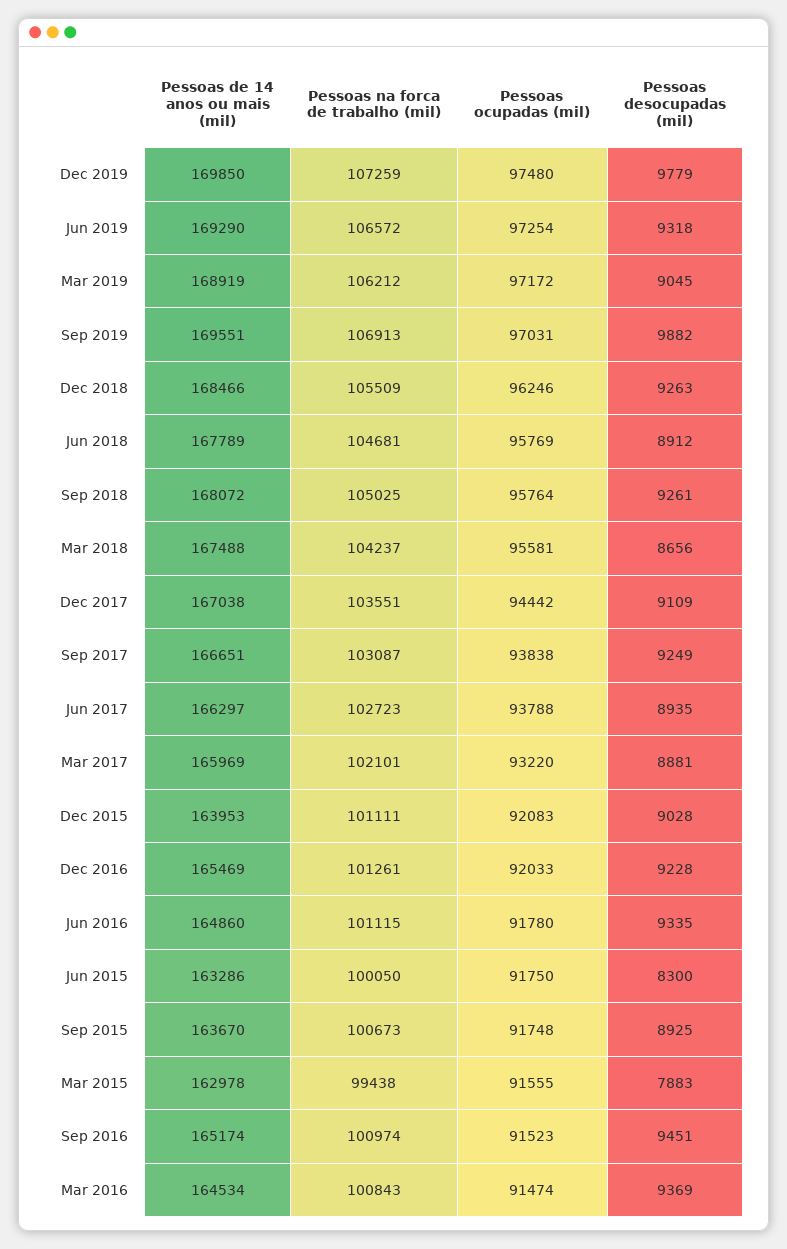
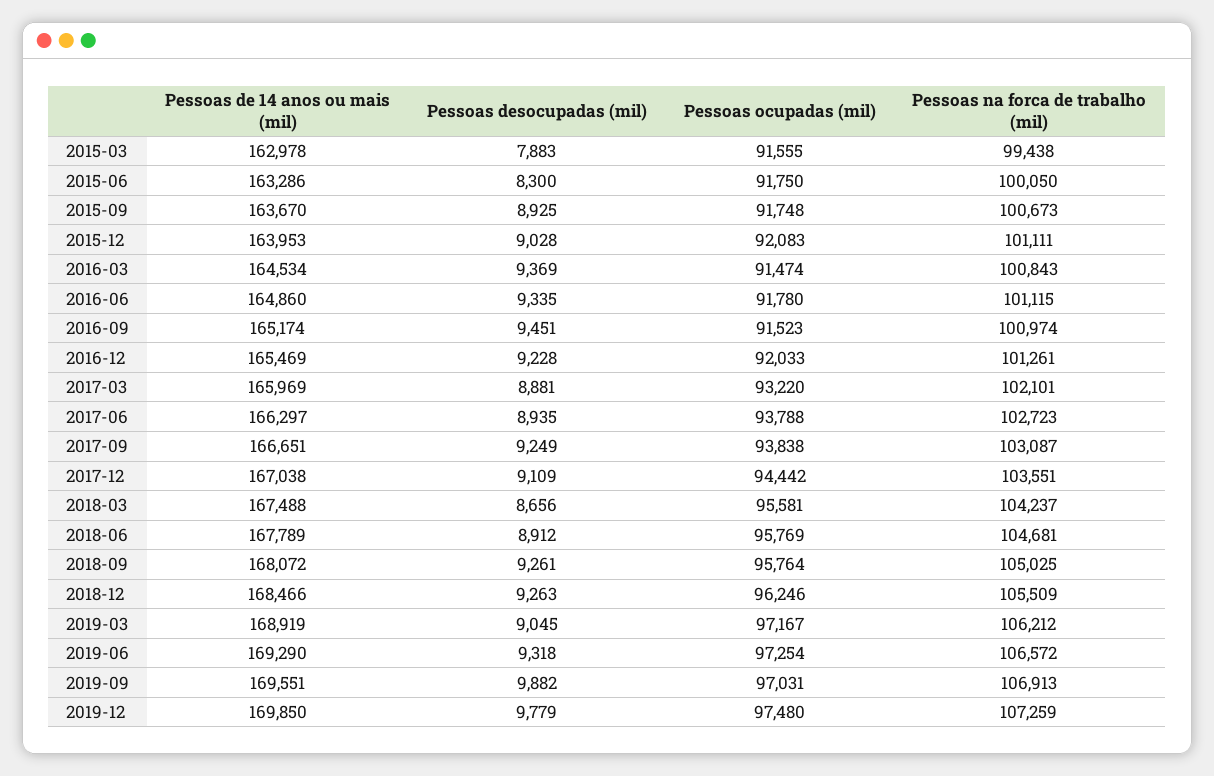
  {
    "Pessoas de 14 anos ou mais (mil)": {
      "Dec 2019": 169850,
      "Jun 2019": 169290,
      "Mar 2019": 168919,
      "Sep 2019": 169551,
      "Dec 2018": 168466,
      "Jun 2018": 167789,
      "Sep 2018": 168072,
      "Mar 2018": 167488,
      "Dec 2017": 167038,
      "Sep 2017": 166651,
      "Jun 2017": 166297,
      "Mar 2017": 165969,
      "Dec 2015": 163953,
      "Dec 2016": 165469,
      "Jun 2016": 164860,
      "Jun 2015": 163286,
      "Sep 2015": 163670,
      "Mar 2015": 162978,
      "Sep 2016": 165174,
      "Mar 2016": 164534
    },
    "Pessoas na forca de trabalho (mil)": {
      "Dec 2019": 107259,
      "Jun 2019": 106572,
      "Mar 2019": 106212,
      "Sep 2019": 106913,
      "Dec 2018": 105509,
      "Jun 2018": 104681,
      "Sep 2018": 105025,
      "Mar 2018": 104237,
      "Dec 2017": 103551,
      "Sep 2017": 103087,
      "Jun 2017": 102723,
      "Mar 2017": 102101,
      "Dec 2015": 101111,
      "Dec 2016": 101261,
      "Jun 2016": 101115,
      "Jun 2015": 100050,
      "Sep 2015": 100673,
      "Mar 2015": 99438,
      "Sep 2016": 100974,
      "Mar 2016": 100843
    },
    "Pessoas ocupadas (mil)": {
      "Dec 2019": 97480,
      "Jun 2019": 97254,
-     "Mar 2019": 97172,
+     "Mar 2019": 97167,
      "Sep 2019": 97031,
      "Dec 2018": 96246,
      "Jun 2018": 95769,
      "Sep 2018": 95764,
      "Mar 2018": 95581,
      "Dec 2017": 94442,
      "Sep 2017": 93838,
      "Jun 2017": 93788,
      "Mar 2017": 93220,
      "Dec 2015": 92083,
      "Dec 2016": 92033,
      "Jun 2016": 91780,
      "Jun 2015": 91750,
      "Sep 2015": 91748,
      "Mar 2015": 91555,
      "Sep 2016": 91523,
      "Mar 2016": 91474
    },
    "Pessoas desocupadas (mil)": {
      "Dec 2019": 9779,
      "Jun 2019": 9318,
      "Mar 2019": 9045,
      "Sep 2019": 9882,
      "Dec 2018": 9263,
      "Jun 2018": 8912,
      "Sep 2018": 9261,
      "Mar 2018": 8656,
      "Dec 2017": 9109,
      "Sep 2017": 9249,
      "Jun 2017": 8935,
      "Mar 2017": 8881,
      "Dec 2015": 9028,
      "Dec 2016": 9228,
      "Jun 2016": 9335,
      "Jun 2015": 8300,
      "Sep 2015": 8925,
      "Mar 2015": 7883,
      "Sep 2016": 9451,
      "Mar 2016": 9369
    }
  }

